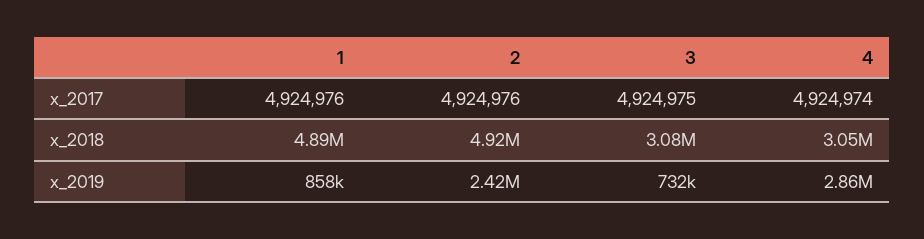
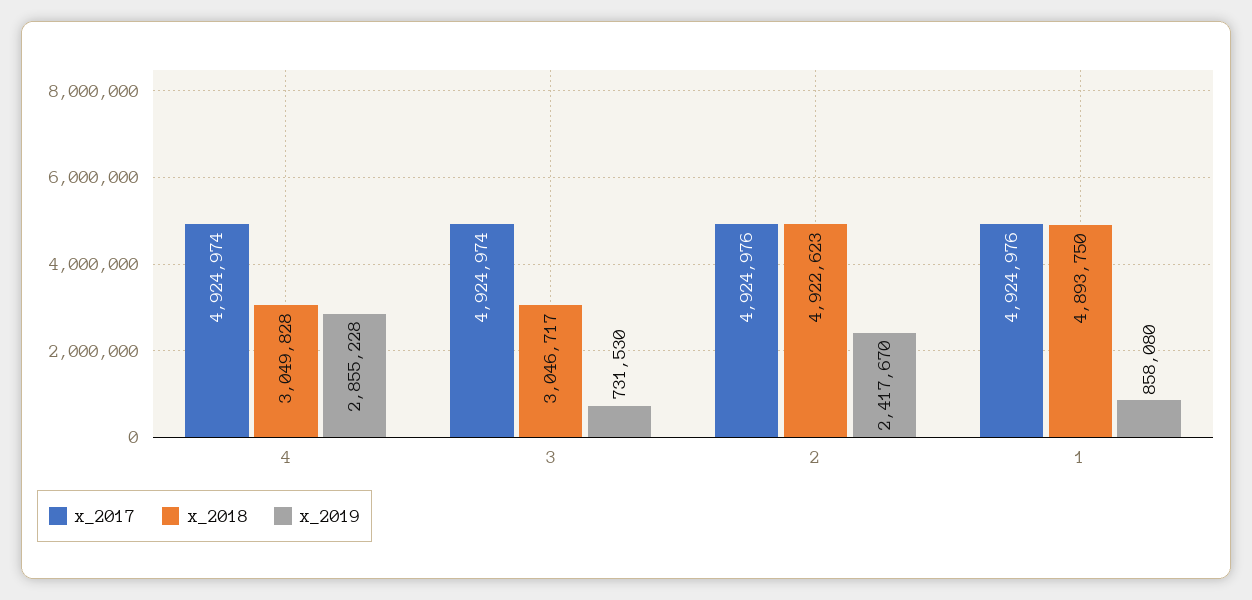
  {
    "x_2017": {
      "1": 4924976,
      "2": 4924976,
-     "3": 4924975,
+     "3": 4924974,
      "4": 4924974
    },
    "x_2018": {
      "1": 4893750,
      "2": 4922623,
-     "3": 3080000,
+     "3": 3046717,
      "4": 3049828
    },
    "x_2019": {
      "1": 858080,
      "2": 2417670,
      "3": 731530,
      "4": 2855228
    }
  }

